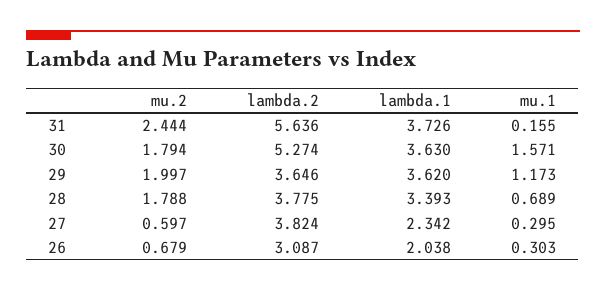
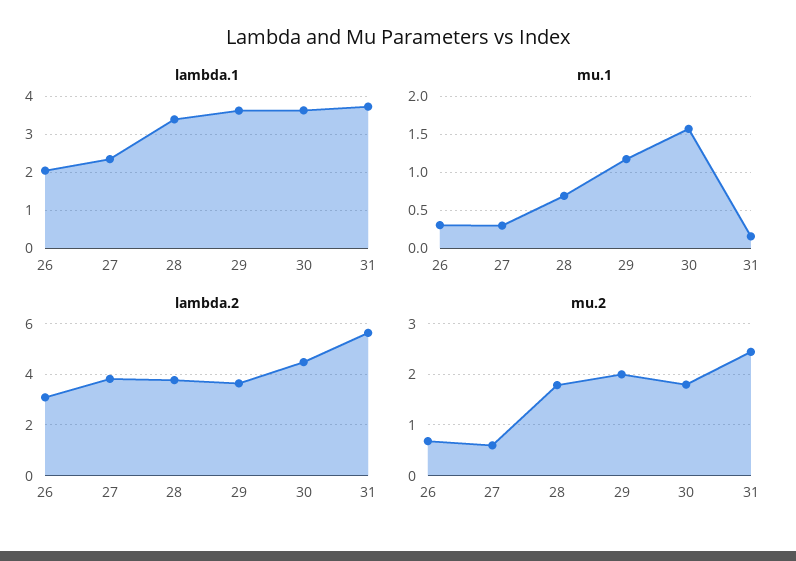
  {
    "mu.2": {
      "31": 2.444,
      "30": 1.794,
      "29": 1.997,
      "28": 1.788,
      "27": 0.597,
      "26": 0.679
    },
    "lambda.2": {
      "31": 5.636,
-     "30": 5.274,
+     "30": 4.5,
      "29": 3.646,
      "28": 3.775,
      "27": 3.824,
      "26": 3.087
    },
    "lambda.1": {
      "31": 3.726,
      "30": 3.63,
      "29": 3.62,
      "28": 3.393,
      "27": 2.342,
      "26": 2.038
    },
    "mu.1": {
      "31": 0.155,
      "30": 1.571,
      "29": 1.173,
      "28": 0.689,
      "27": 0.295,
      "26": 0.303
    }
  }

